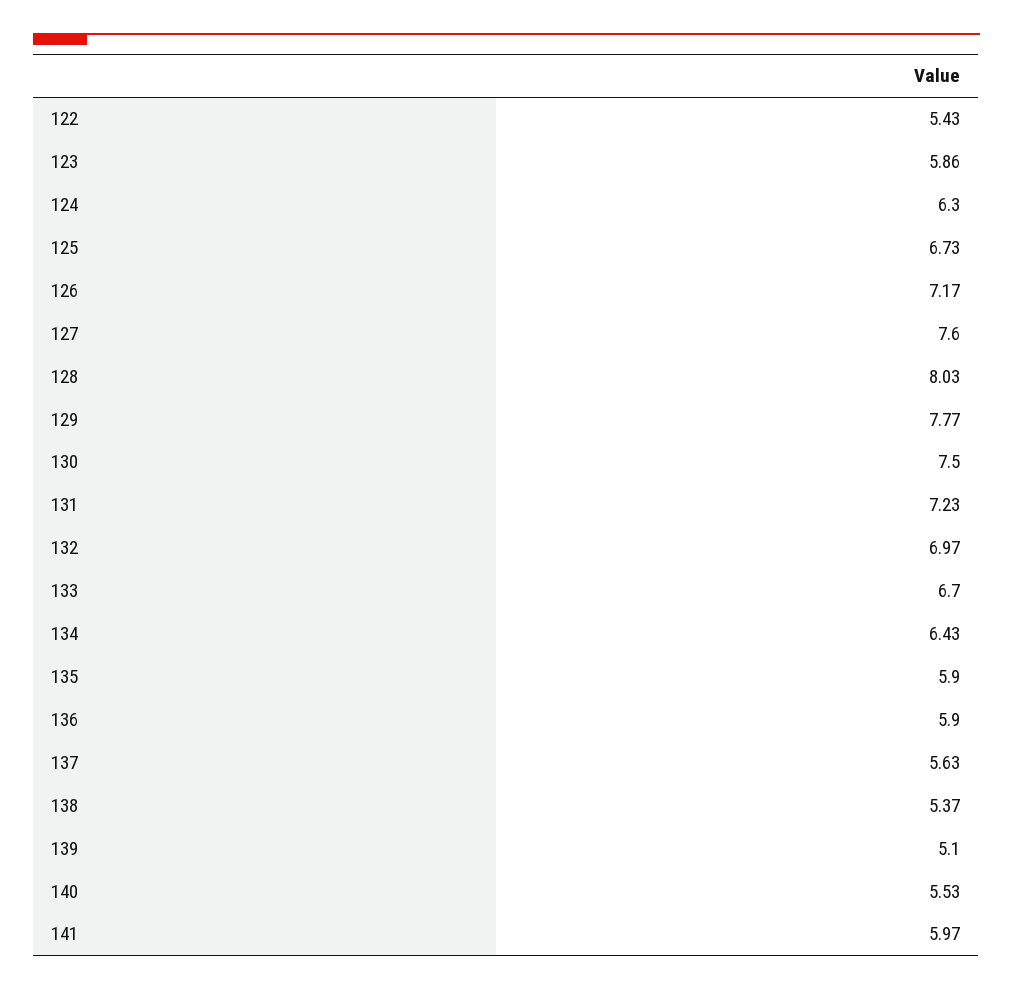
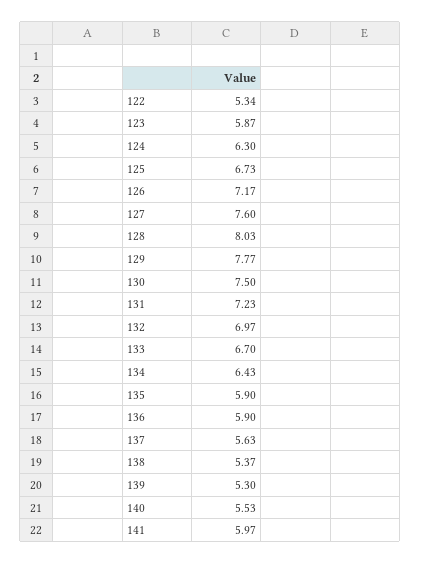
  {
-   "122": 5.43,
+   "122": 5.34,
-   "123": 5.86,
+   "123": 5.87,
    "124": 6.3,
    "125": 6.73,
    "126": 7.17,
    "127": 7.6,
    "128": 8.03,
    "129": 7.77,
    "130": 7.5,
    "131": 7.23,
    "132": 6.97,
    "133": 6.7,
    "134": 6.43,
    "135": 5.9,
    "136": 5.9,
    "137": 5.63,
    "138": 5.37,
-   "139": 5.1,
+   "139": 5.3,
    "140": 5.53,
    "141": 5.97
  }

